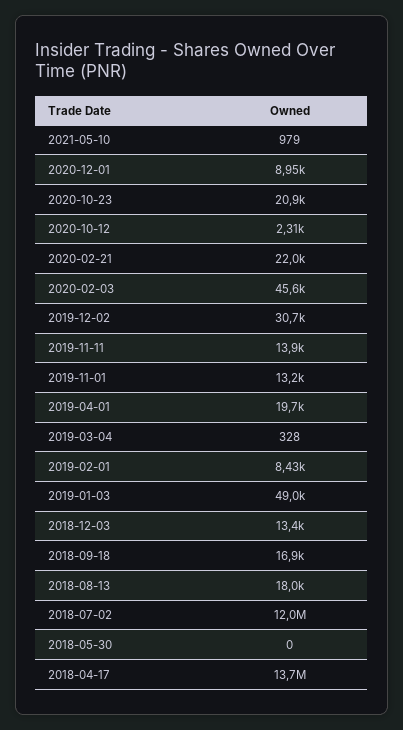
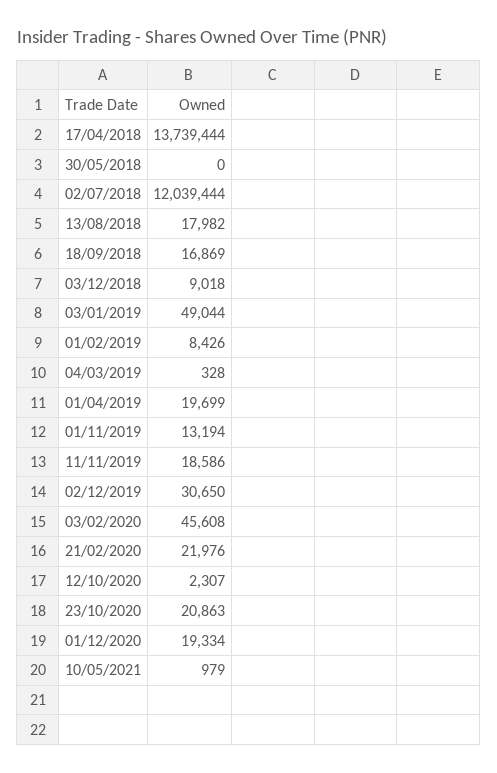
  {
    "2021-05-10": 979,
-   "2020-12-01": 8950,
+   "2020-12-01": 19334,
    "2020-10-23": 20863,
    "2020-10-12": 2307,
    "2020-02-21": 21976,
    "2020-02-03": 45608,
    "2019-12-02": 30650,
-   "2019-11-11": 13900,
+   "2019-11-11": 18586,
    "2019-11-01": 13194,
    "2019-04-01": 19699,
    "2019-03-04": 328,
    "2019-02-01": 8426,
    "2019-01-03": 49044,
-   "2018-12-03": 13400,
+   "2018-12-03": 9018,
    "2018-09-18": 16869,
    "2018-08-13": 17982,
    "2018-07-02": 12039444,
    "2018-05-30": 0,
    "2018-04-17": 13739444
  }

